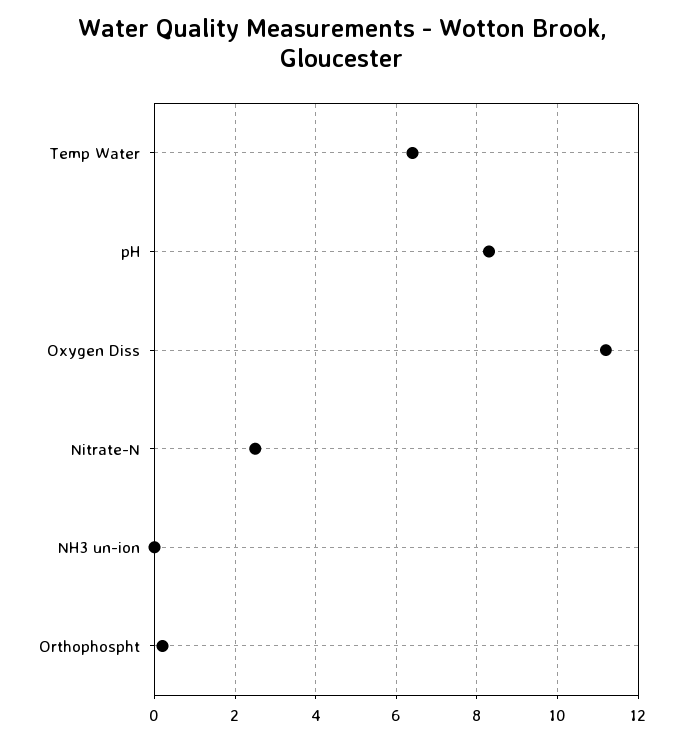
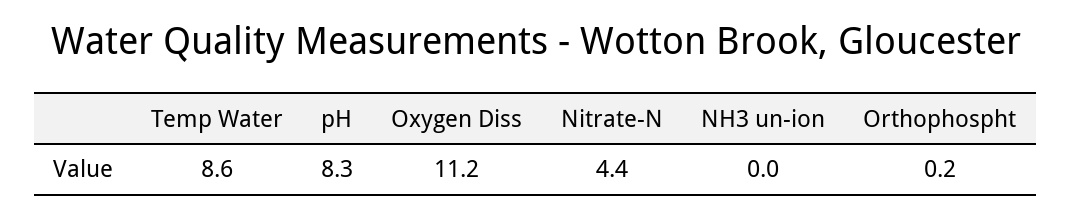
  {
-   "Temp Water": 6.5,
+   "Temp Water": 8.6,
    "pH": 8.3,
    "Oxygen Diss": 11.2,
-   "Nitrate-N": 2.5,
+   "Nitrate-N": 4.4,
    "NH3 un-ion": 0,
    "Orthophospht": 0.2
  }

